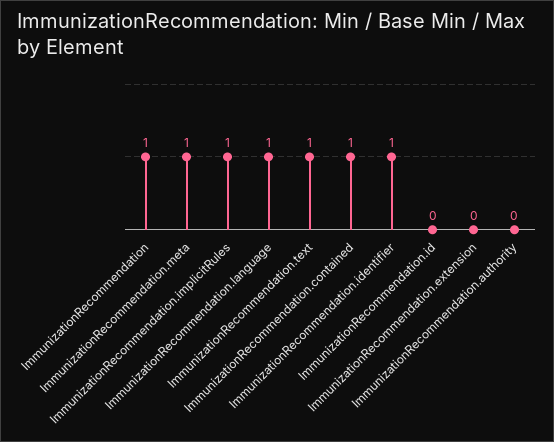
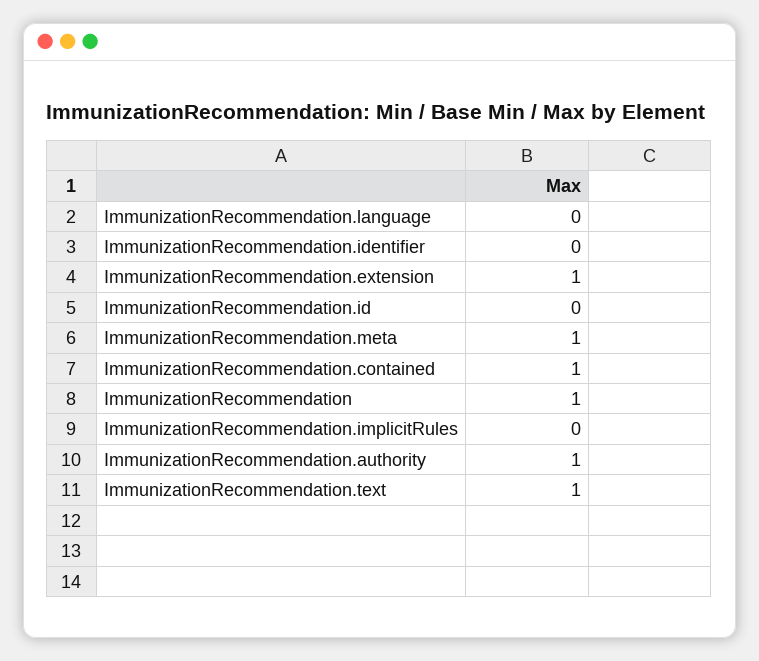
  {
    "ImmunizationRecommendation": 1,
    "ImmunizationRecommendation.meta": 1,
-   "ImmunizationRecommendation.implicitRules": 1,
+   "ImmunizationRecommendation.implicitRules": 0,
-   "ImmunizationRecommendation.language": 1,
+   "ImmunizationRecommendation.language": 0,
    "ImmunizationRecommendation.text": 1,
    "ImmunizationRecommendation.contained": 1,
-   "ImmunizationRecommendation.identifier": 1,
+   "ImmunizationRecommendation.identifier": 0,
    "ImmunizationRecommendation.id": 0,
-   "ImmunizationRecommendation.extension": 0,
+   "ImmunizationRecommendation.extension": 1,
-   "ImmunizationRecommendation.authority": 0
+   "ImmunizationRecommendation.authority": 1
  }

